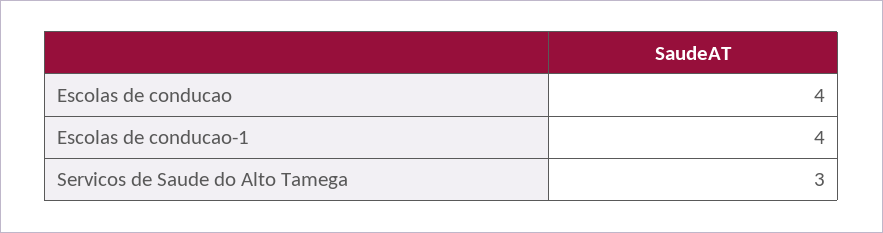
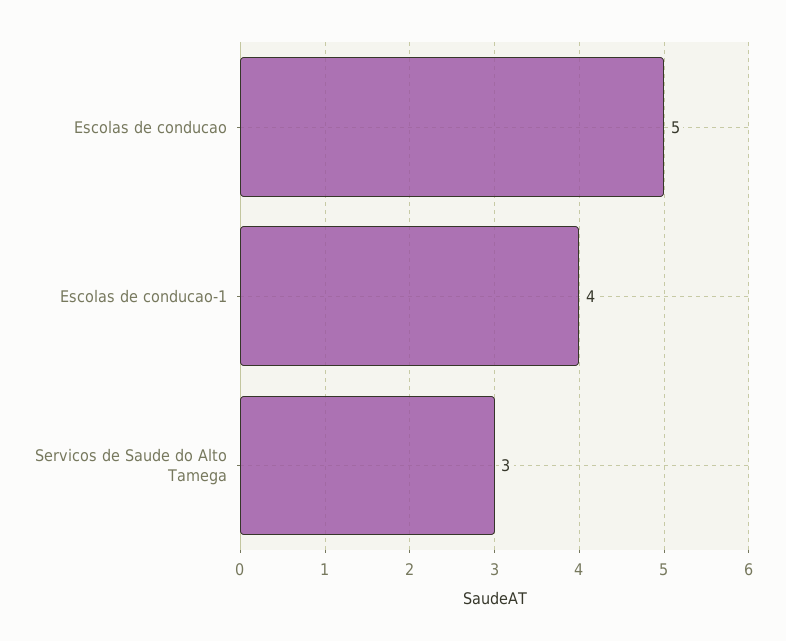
  {
-   "Escolas de conducao": 4,
+   "Escolas de conducao": 5,
    "Escolas de conducao-1": 4,
    "Servicos de Saude do Alto Tamega": 3
  }

